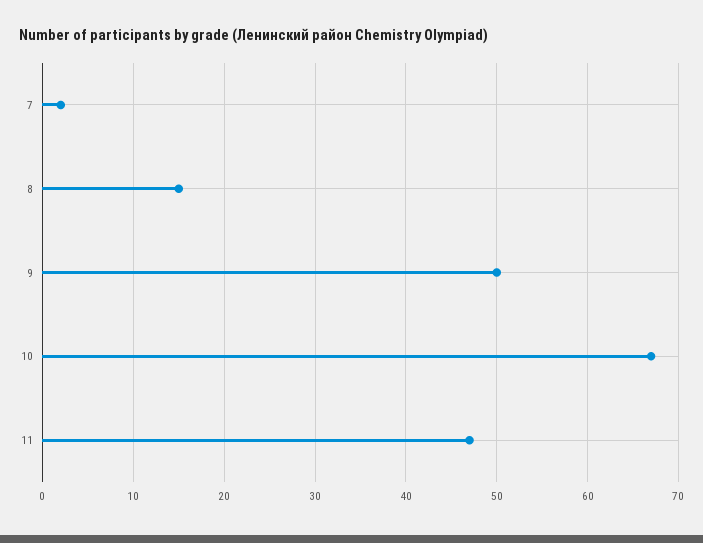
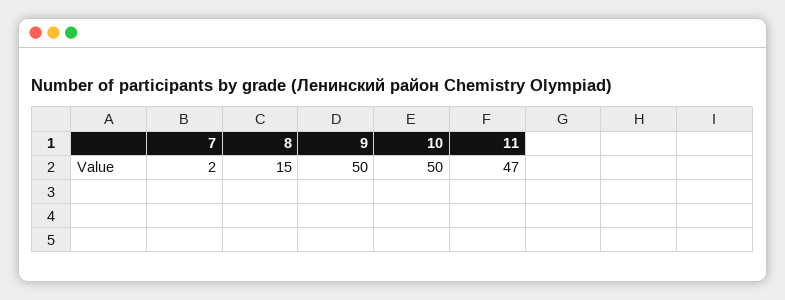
  {
    "7": 2,
    "8": 15,
    "9": 50,
-   "10": 67,
+   "10": 50,
    "11": 47
  }

